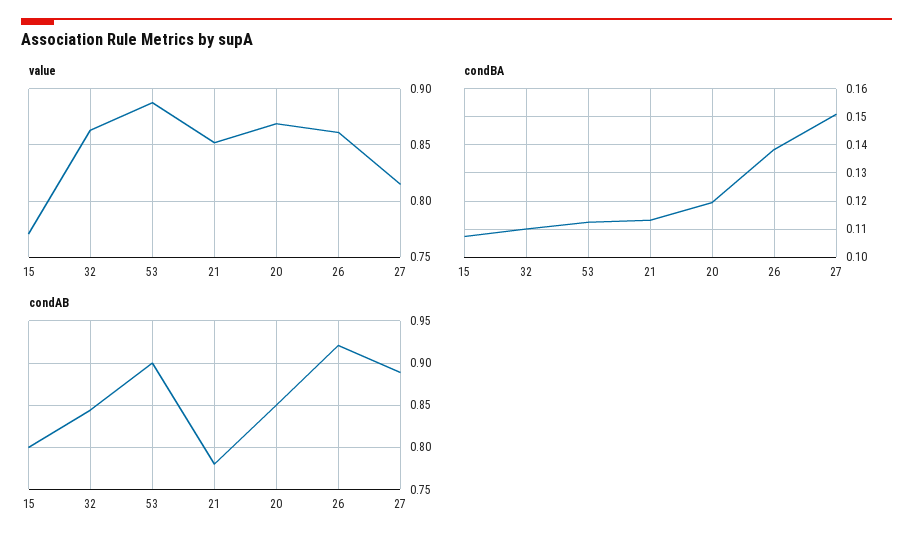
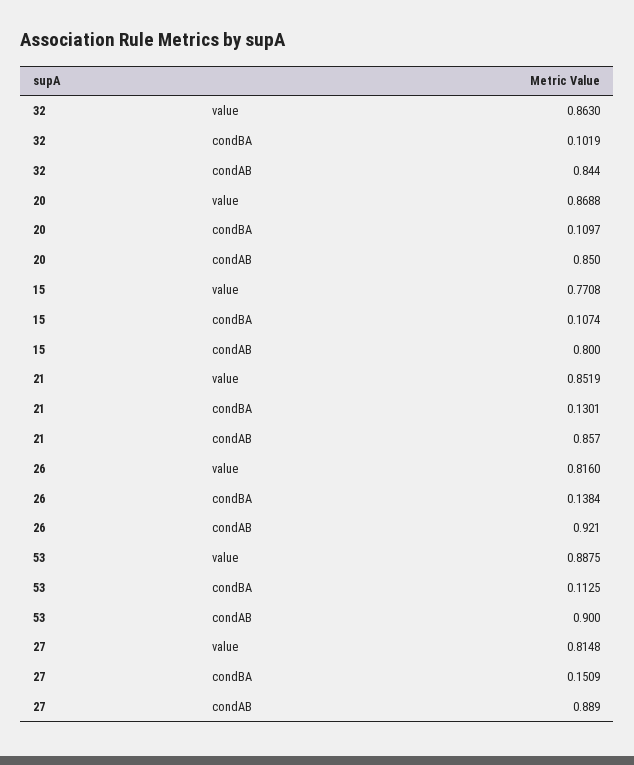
  {
    "value": {
      "15": 0.7708,
      "32": 0.863,
      "53": 0.8875,
      "21": 0.8519,
      "20": 0.8688,
-     "26": 0.86,
+     "26": 0.816,
      "27": 0.8148
    },
    "condBA": {
      "15": 0.1074,
-     "32": 0.11,
+     "32": 0.1019,
      "53": 0.1125,
-     "21": 0.1125,
+     "21": 0.1301,
-     "20": 0.12,
+     "20": 0.1097,
      "26": 0.1384,
      "27": 0.1509
    },
    "condAB": {
      "15": 0.8,
      "32": 0.844,
      "53": 0.9,
-     "21": 0.78,
+     "21": 0.857,
      "20": 0.85,
      "26": 0.921,
      "27": 0.889
    }
  }

